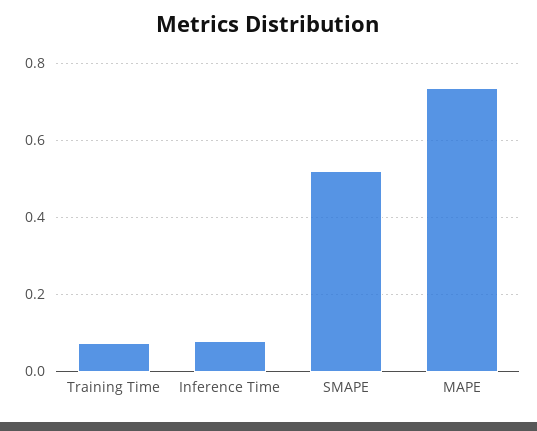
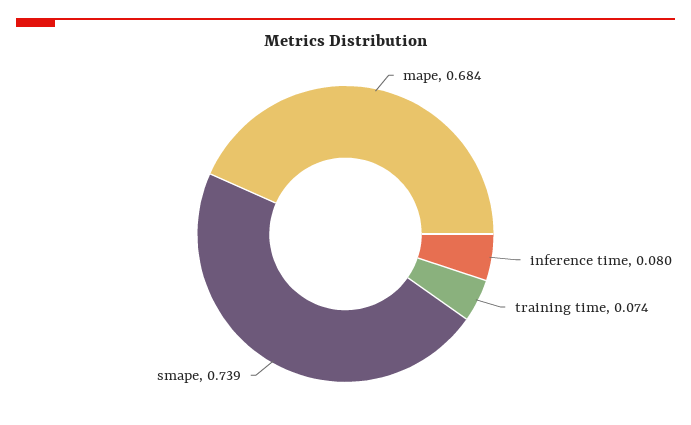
  {
    "Training Time": 0.074,
    "Inference Time": 0.08,
-   "SMAPE": 0.52,
+   "SMAPE": 0.739,
-   "MAPE": 0.74
+   "MAPE": 0.684
  }

